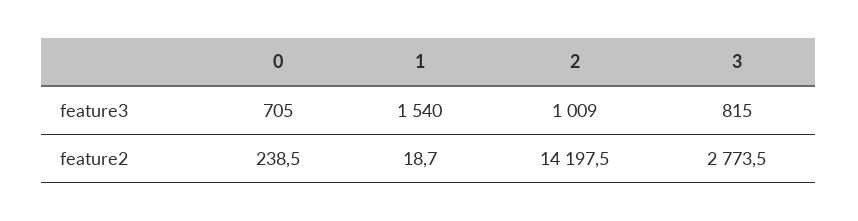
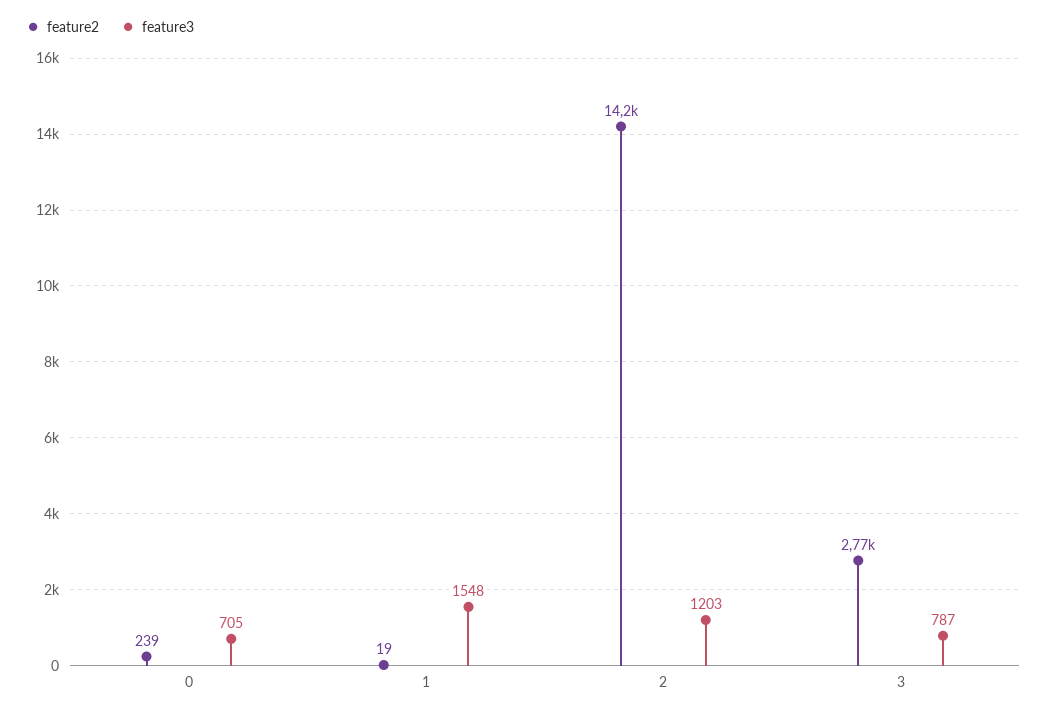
  {
    "feature3": {
      "0": 705,
-     "1": 1540,
+     "1": 1548,
-     "2": 1009,
+     "2": 1203,
-     "3": 815
+     "3": 787
    },
    "feature2": {
      "0": 238.5,
      "1": 18.7,
      "2": 14197.5,
      "3": 2773.5
    }
  }

